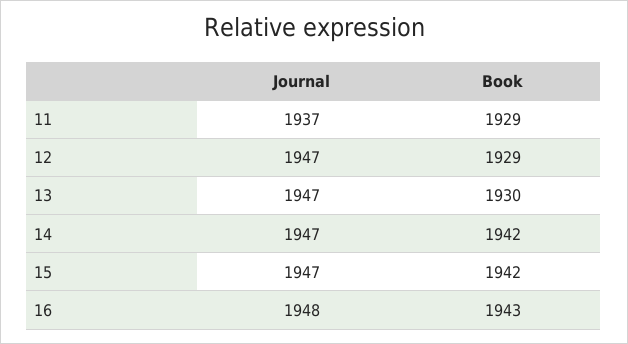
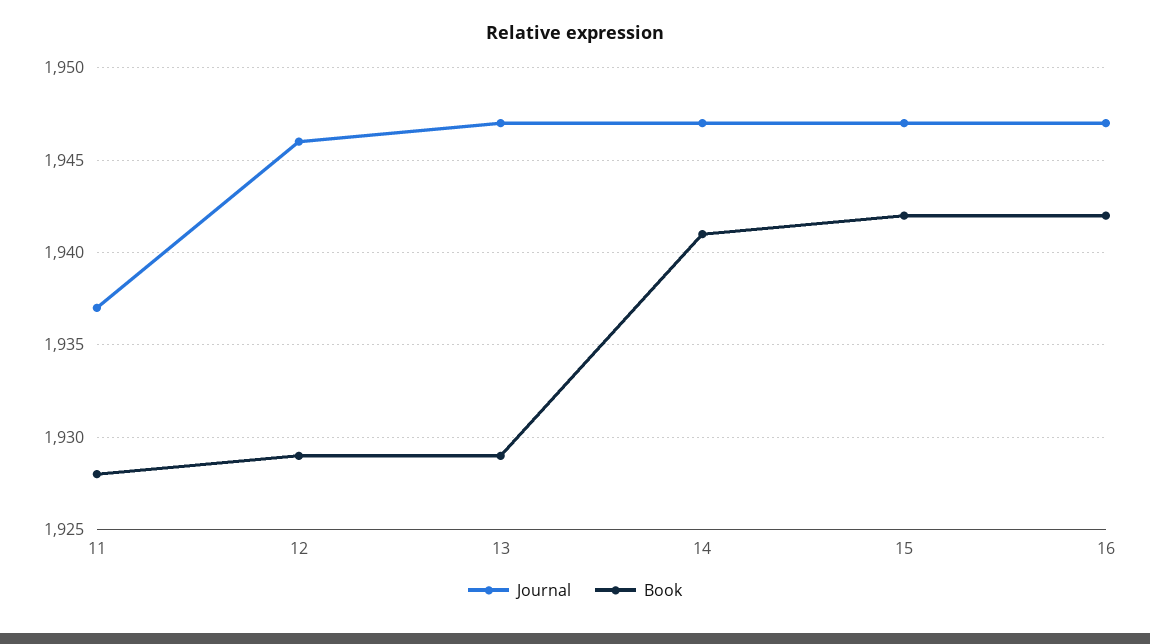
  {
    "Journal": {
      "11": 1937,
-     "12": 1947,
+     "12": 1946,
      "13": 1947,
      "14": 1947,
      "15": 1947,
-     "16": 1948
+     "16": 1947
    },
    "Book": {
-     "11": 1929,
+     "11": 1928,
      "12": 1929,
-     "13": 1930,
+     "13": 1929,
-     "14": 1942,
+     "14": 1941,
      "15": 1942,
-     "16": 1943
+     "16": 1942
    }
  }

